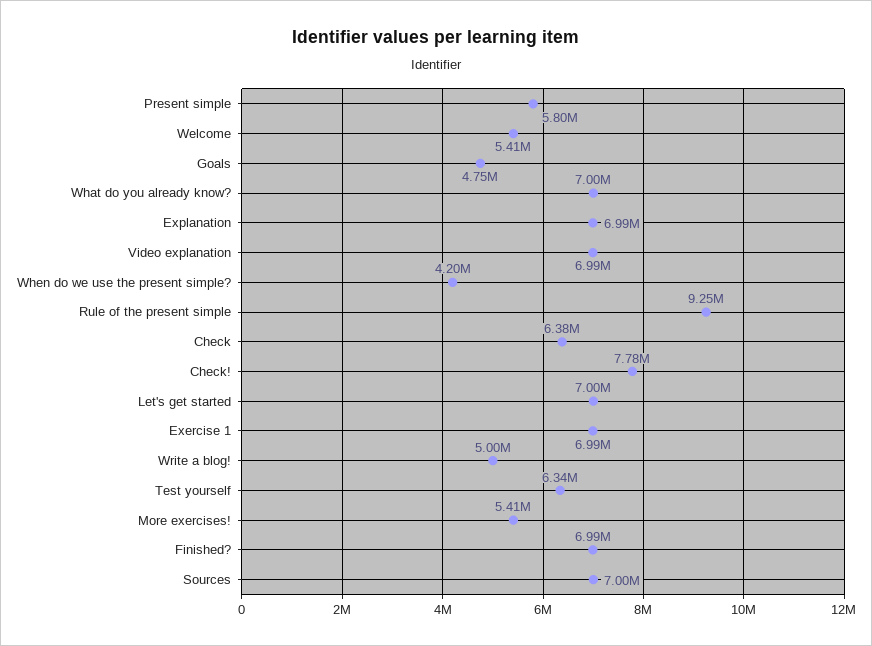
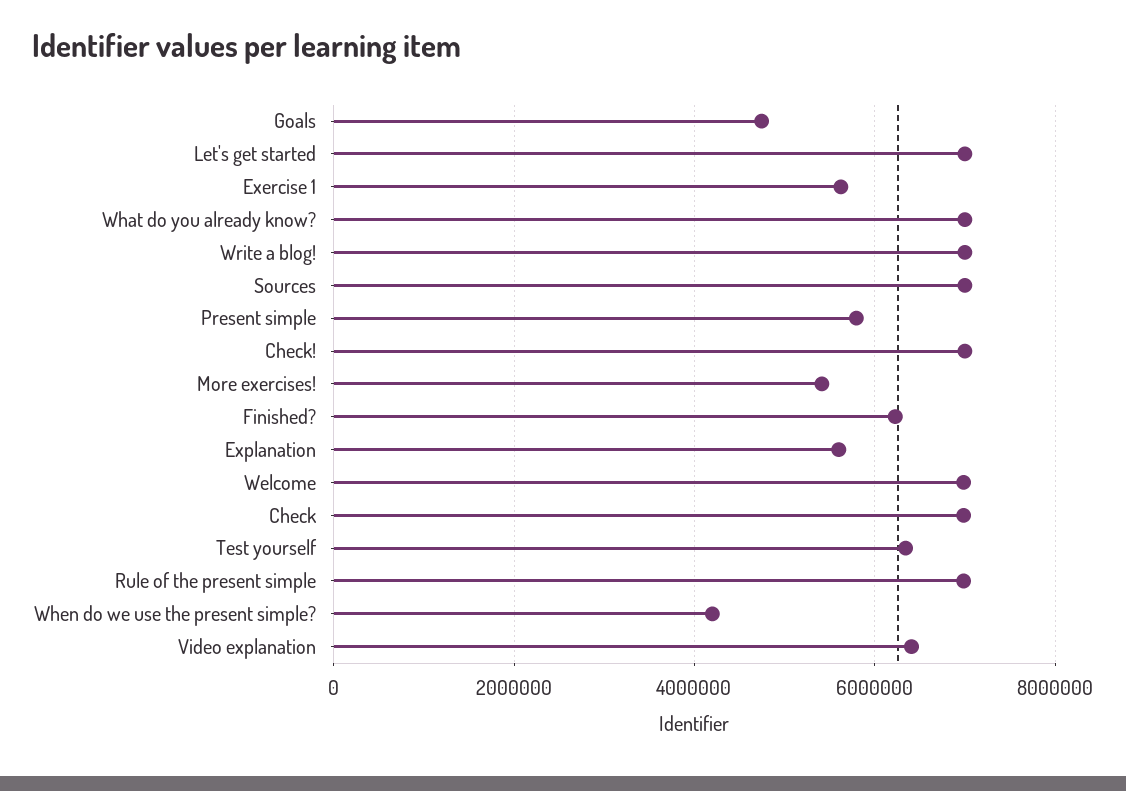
  {
    "Present simple": 5800000,
-   "Welcome": 5410000,
+   "Welcome": 7000000,
    "Goals": 4750000,
    "What do you already know?": 7000000,
-   "Explanation": 6990000,
+   "Explanation": 5600000,
-   "Video explanation": 6990000,
+   "Video explanation": 6400000,
    "When do we use the present simple?": 4200000,
-   "Rule of the present simple": 9250000,
+   "Rule of the present simple": 7000000,
-   "Check": 6380000,
+   "Check": 7000000,
-   "Check!": 7780000,
+   "Check!": 7000000,
    "Let's get started": 7000000,
-   "Exercise 1": 6990000,
+   "Exercise 1": 5600000,
-   "Write a blog!": 5000000,
+   "Write a blog!": 7000000,
    "Test yourself": 6340000,
    "More exercises!": 5410000,
-   "Finished?": 6990000,
+   "Finished?": 6200000,
    "Sources": 7000000
  }

